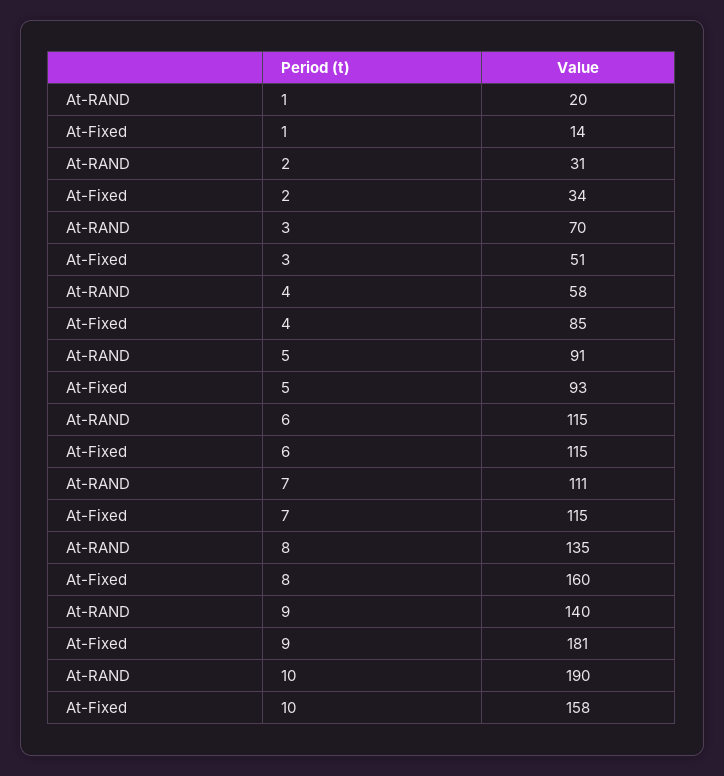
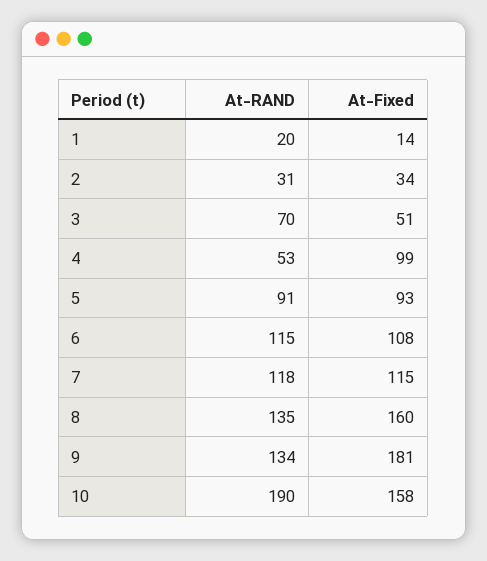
  {
    "At-RAND": {
      "1": 20,
      "2": 31,
      "3": 70,
-     "4": 58,
+     "4": 53,
      "5": 91,
      "6": 115,
-     "7": 111,
+     "7": 118,
      "8": 135,
-     "9": 140,
+     "9": 134,
      "10": 190
    },
    "At-Fixed": {
      "1": 14,
      "2": 34,
      "3": 51,
-     "4": 85,
+     "4": 99,
      "5": 93,
-     "6": 115,
+     "6": 108,
      "7": 115,
      "8": 160,
      "9": 181,
      "10": 158
    }
  }

